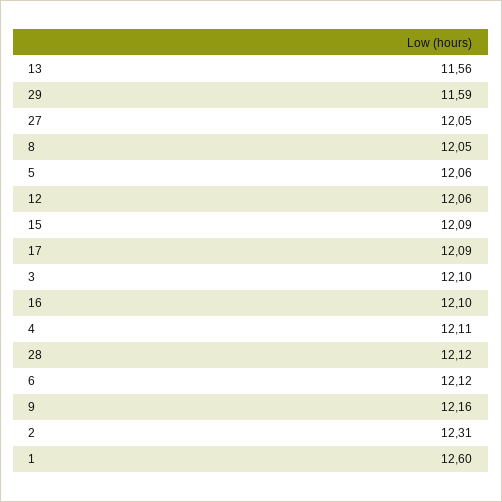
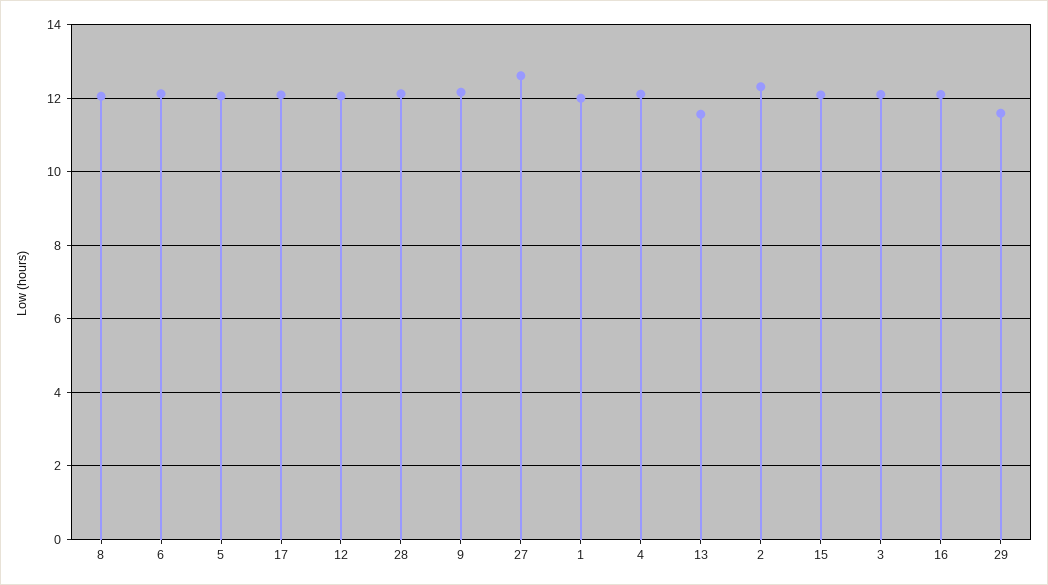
  {
    "13": 11.56,
    "29": 11.59,
-   "27": 12.05,
+   "27": 12.6,
    "8": 12.05,
    "5": 12.06,
    "12": 12.06,
    "15": 12.09,
    "17": 12.09,
    "3": 12.1,
    "16": 12.1,
    "4": 12.11,
    "28": 12.12,
    "6": 12.12,
    "9": 12.16,
    "2": 12.31,
-   "1": 12.6
+   "1": 12
  }

